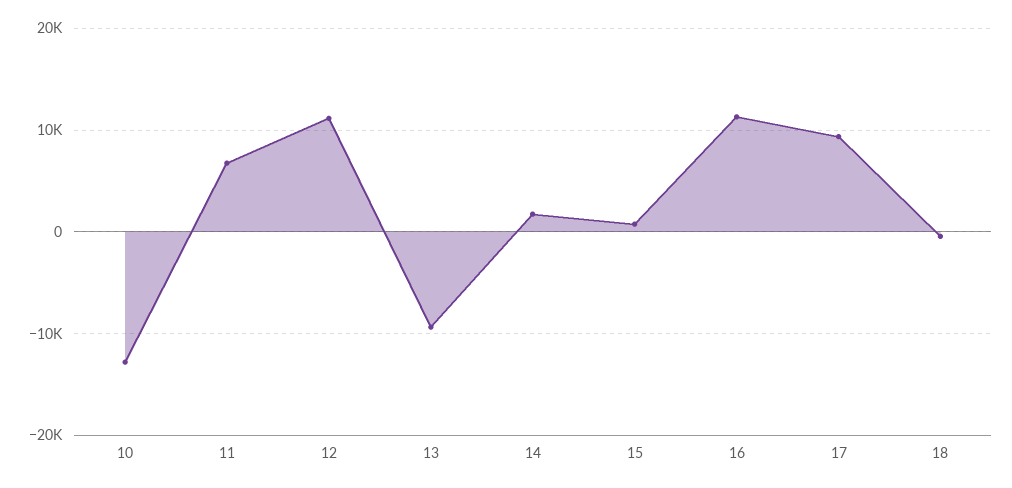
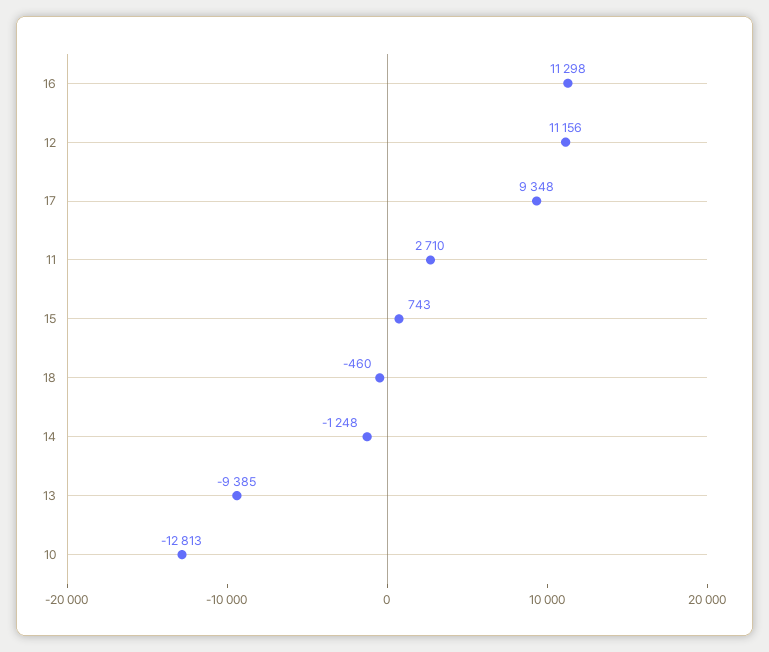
  {
    "10": -12813,
-   "11": 7000,
+   "11": 2710,
    "12": 11156,
    "13": -9385,
-   "14": 2000,
+   "14": -1248,
    "15": 743,
    "16": 11298,
    "17": 9348,
    "18": -460
  }

